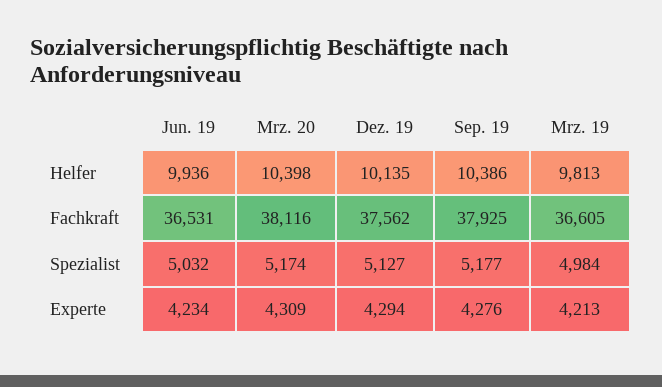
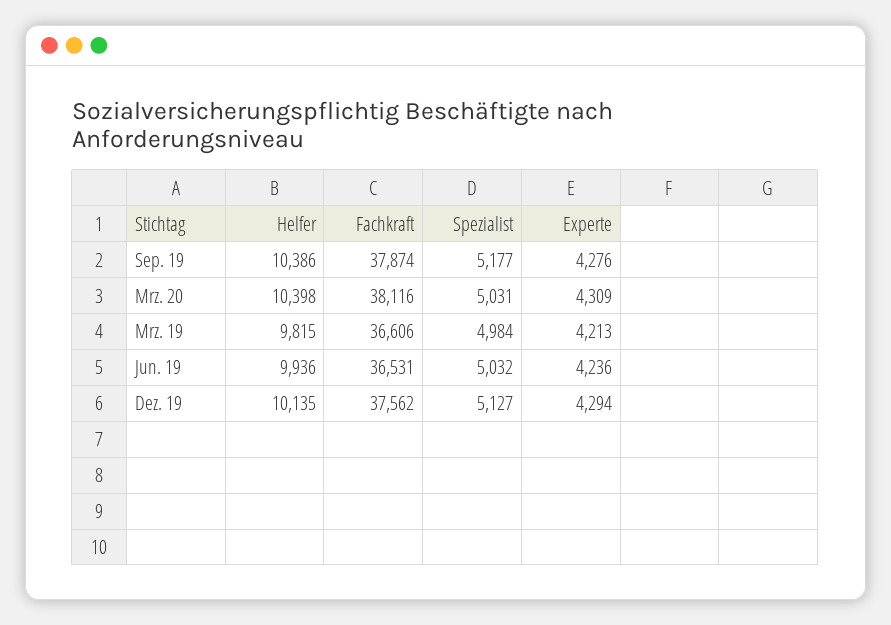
  {
    "Jun. 19": {
      "Helfer": 9936,
      "Fachkraft": 36531,
      "Spezialist": 5032,
-     "Experte": 4234
+     "Experte": 4236
    },
    "Mrz. 20": {
      "Helfer": 10398,
      "Fachkraft": 38116,
-     "Spezialist": 5174,
+     "Spezialist": 5031,
      "Experte": 4309
    },
    "Dez. 19": {
      "Helfer": 10135,
      "Fachkraft": 37562,
      "Spezialist": 5127,
      "Experte": 4294
    },
    "Sep. 19": {
      "Helfer": 10386,
-     "Fachkraft": 37925,
+     "Fachkraft": 37874,
      "Spezialist": 5177,
      "Experte": 4276
    },
    "Mrz. 19": {
-     "Helfer": 9813,
+     "Helfer": 9815,
-     "Fachkraft": 36605,
+     "Fachkraft": 36606,
      "Spezialist": 4984,
      "Experte": 4213
    }
  }

